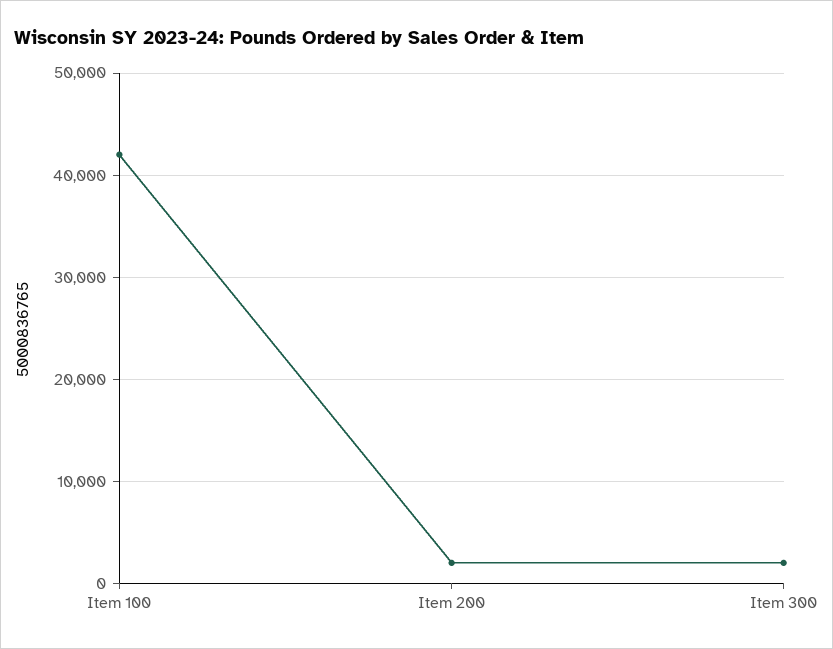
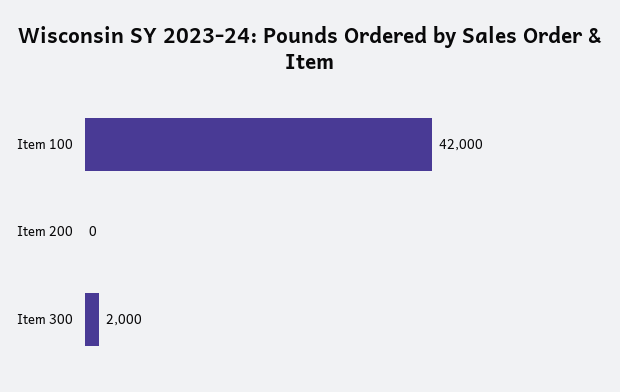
  {
    "Item 100": 42000,
-   "Item 200": 2000,
+   "Item 200": 0,
    "Item 300": 2000
  }

